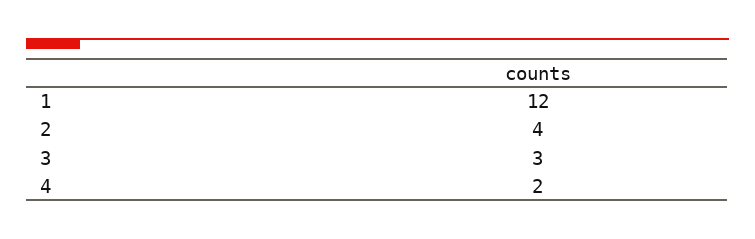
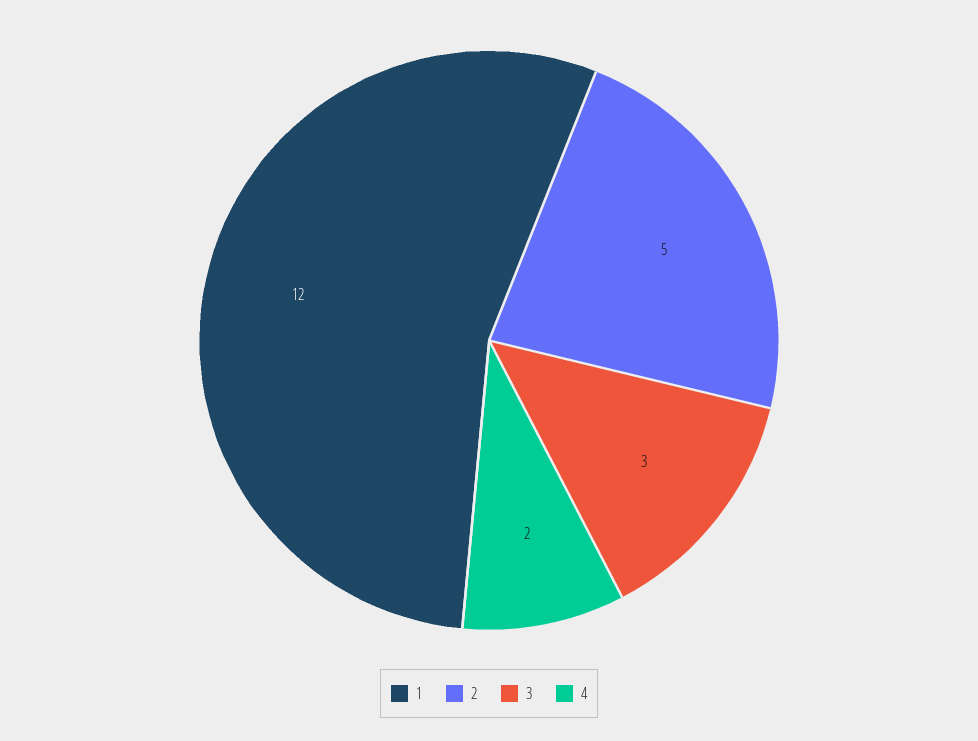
  {
    "1": 12,
-   "2": 4,
+   "2": 5,
    "3": 3,
    "4": 2
  }

